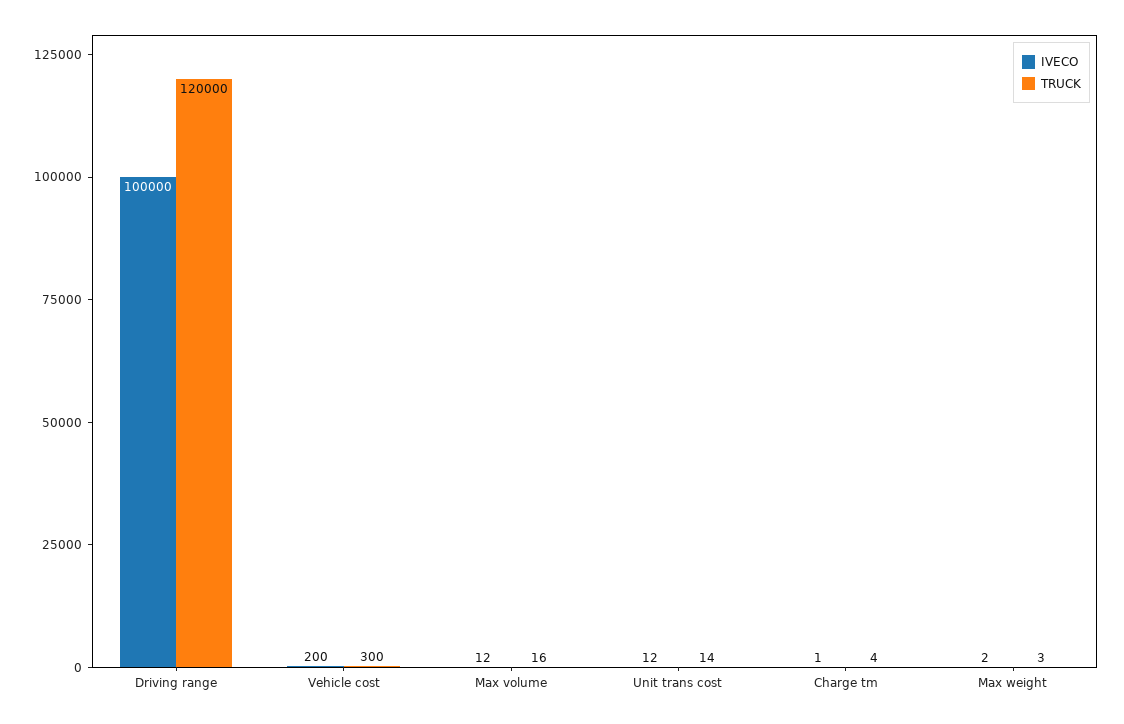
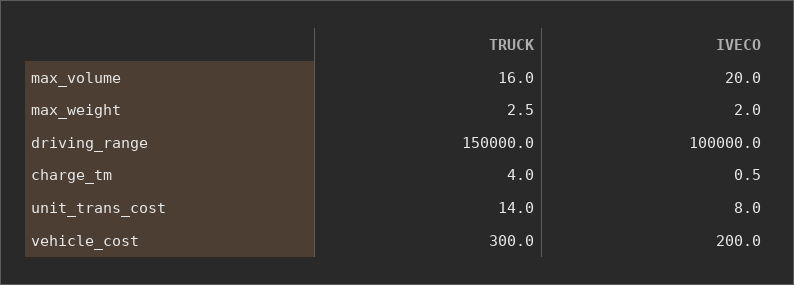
  {
    "IVECO": {
      "Driving range": 100000,
      "Vehicle cost": 200,
-     "Max volume": 12,
+     "Max volume": 20,
-     "Unit trans cost": 12,
+     "Unit trans cost": 8,
      "Charge tm": 0.5,
      "Max weight": 2
    },
    "TRUCK": {
-     "Driving range": 120000,
+     "Driving range": 150000,
      "Vehicle cost": 300,
      "Max volume": 16,
      "Unit trans cost": 14,
      "Charge tm": 4,
      "Max weight": 2.5
    }
  }

